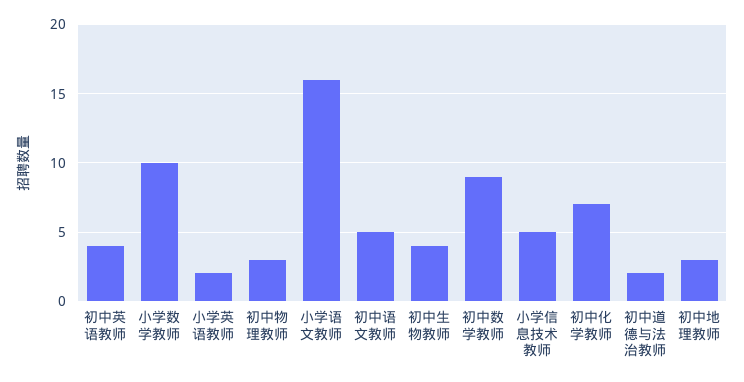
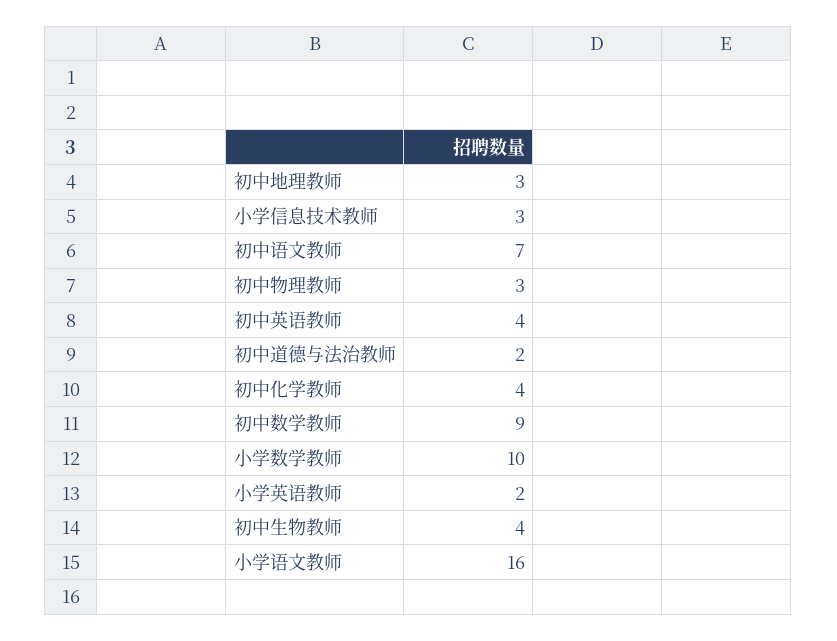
  {
    "初中英语教师": 4,
    "小学数学教师": 10,
    "小学英语教师": 2,
    "初中物理教师": 3,
    "小学语文教师": 16,
-   "初中语文教师": 5,
+   "初中语文教师": 7,
    "初中生物教师": 4,
    "初中数学教师": 9,
-   "小学信息技术教师": 5,
+   "小学信息技术教师": 3,
-   "初中化学教师": 7,
+   "初中化学教师": 4,
    "初中道德与法治教师": 2,
    "初中地理教师": 3
  }

